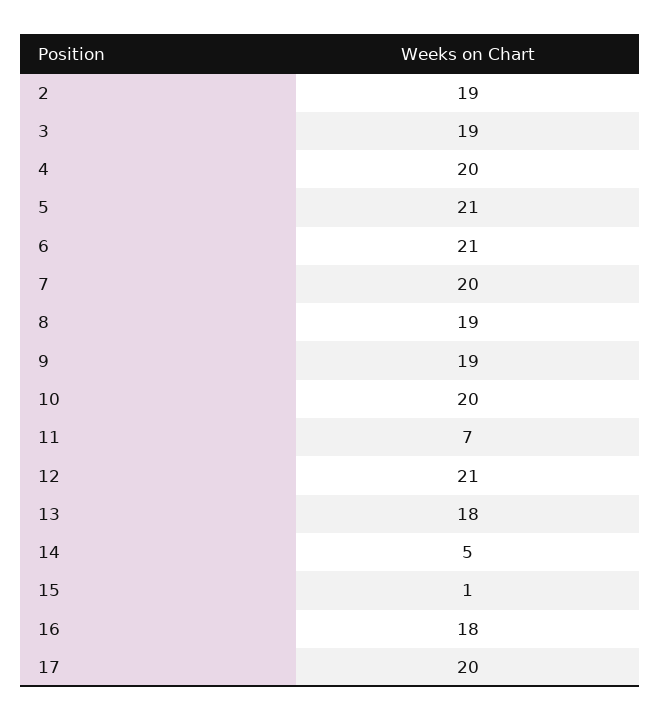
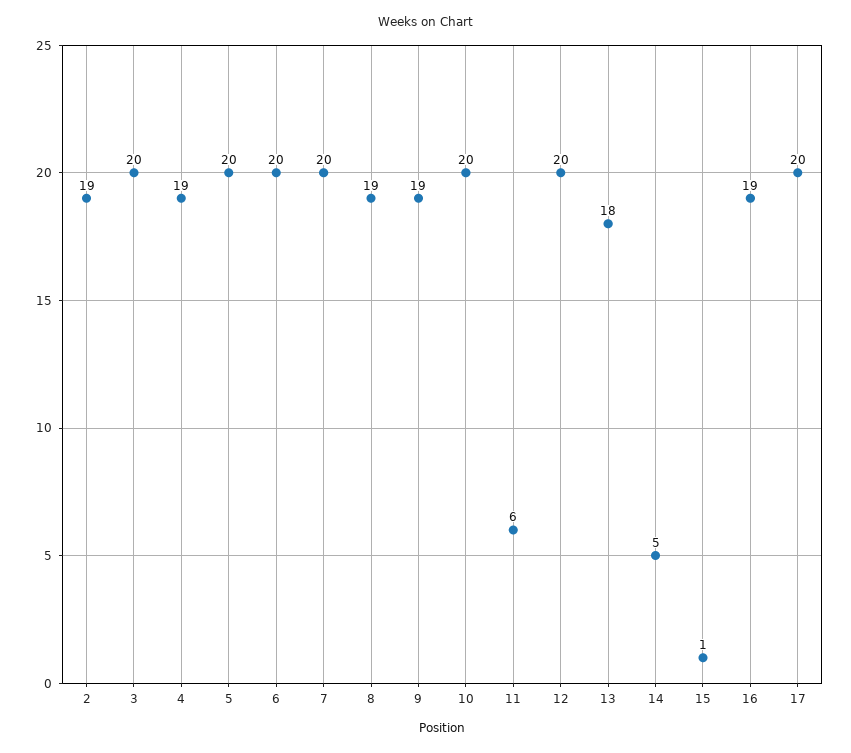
  {
    "2": 19,
-   "3": 19,
+   "3": 20,
-   "4": 20,
+   "4": 19,
-   "5": 21,
+   "5": 20,
-   "6": 21,
+   "6": 20,
    "7": 20,
    "8": 19,
    "9": 19,
    "10": 20,
-   "11": 7,
+   "11": 6,
-   "12": 21,
+   "12": 20,
    "13": 18,
    "14": 5,
    "15": 1,
-   "16": 18,
+   "16": 19,
    "17": 20
  }

